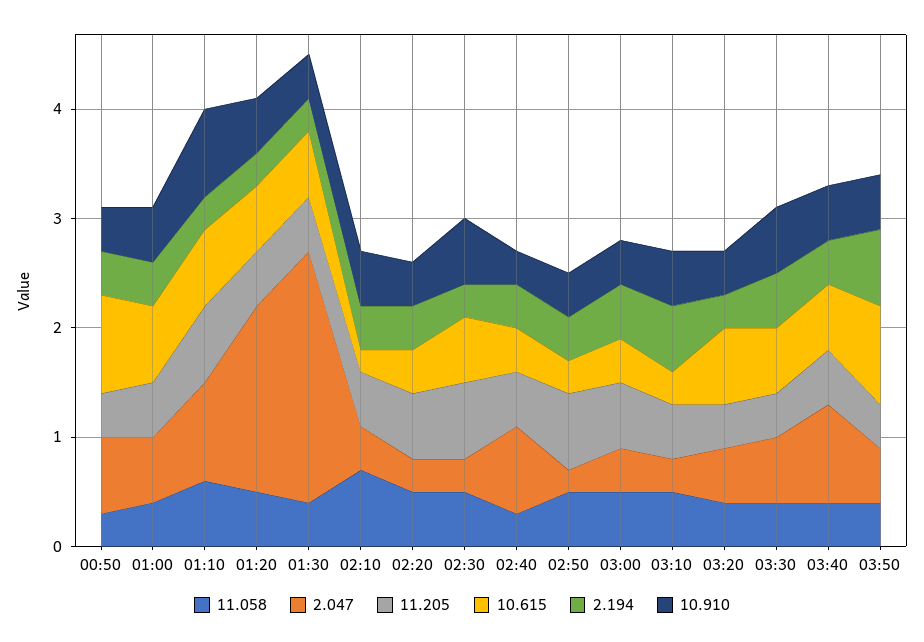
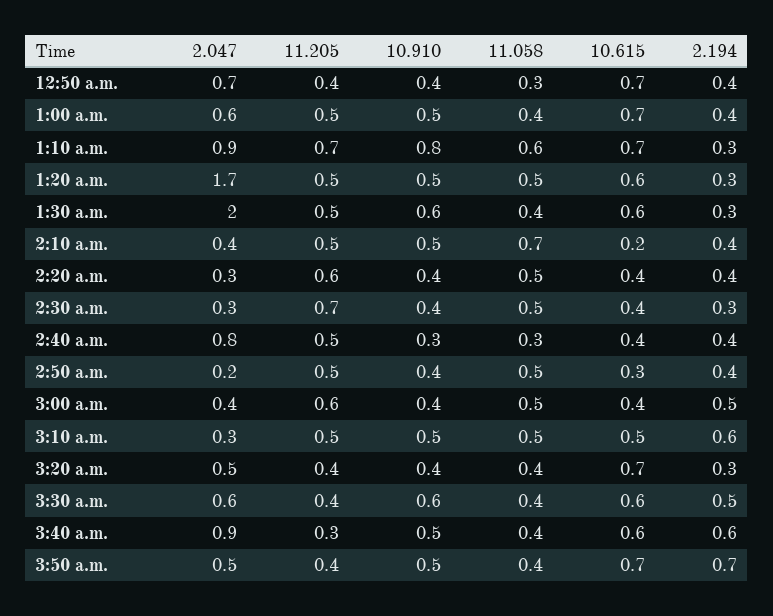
  {
    "11.058": {
      "00:50": 0.3,
      "01:00": 0.4,
      "01:10": 0.6,
      "01:20": 0.5,
      "01:30": 0.4,
      "02:10": 0.7,
      "02:20": 0.5,
      "02:30": 0.5,
      "02:40": 0.3,
      "02:50": 0.5,
      "03:00": 0.5,
      "03:10": 0.5,
      "03:20": 0.4,
      "03:30": 0.4,
      "03:40": 0.4,
      "03:50": 0.4
    },
    "2.047": {
      "00:50": 0.7,
      "01:00": 0.6,
      "01:10": 0.9,
      "01:20": 1.7,
-     "01:30": 2.3,
+     "01:30": 2,
      "02:10": 0.4,
      "02:20": 0.3,
      "02:30": 0.3,
      "02:40": 0.8,
      "02:50": 0.2,
      "03:00": 0.4,
      "03:10": 0.3,
      "03:20": 0.5,
      "03:30": 0.6,
      "03:40": 0.9,
      "03:50": 0.5
    },
    "11.205": {
      "00:50": 0.4,
      "01:00": 0.5,
      "01:10": 0.7,
      "01:20": 0.5,
      "01:30": 0.5,
      "02:10": 0.5,
      "02:20": 0.6,
      "02:30": 0.7,
      "02:40": 0.5,
-     "02:50": 0.7,
+     "02:50": 0.5,
      "03:00": 0.6,
      "03:10": 0.5,
      "03:20": 0.4,
      "03:30": 0.4,
-     "03:40": 0.5,
+     "03:40": 0.3,
      "03:50": 0.4
    },
    "10.615": {
-     "00:50": 0.9,
+     "00:50": 0.7,
      "01:00": 0.7,
      "01:10": 0.7,
      "01:20": 0.6,
      "01:30": 0.6,
      "02:10": 0.2,
      "02:20": 0.4,
-     "02:30": 0.6,
+     "02:30": 0.4,
      "02:40": 0.4,
      "02:50": 0.3,
      "03:00": 0.4,
-     "03:10": 0.3,
+     "03:10": 0.5,
      "03:20": 0.7,
      "03:30": 0.6,
      "03:40": 0.6,
-     "03:50": 0.9
+     "03:50": 0.7
    },
    "2.194": {
      "00:50": 0.4,
      "01:00": 0.4,
      "01:10": 0.3,
      "01:20": 0.3,
      "01:30": 0.3,
      "02:10": 0.4,
      "02:20": 0.4,
      "02:30": 0.3,
      "02:40": 0.4,
      "02:50": 0.4,
      "03:00": 0.5,
      "03:10": 0.6,
      "03:20": 0.3,
      "03:30": 0.5,
-     "03:40": 0.4,
+     "03:40": 0.6,
      "03:50": 0.7
    },
    "10.910": {
      "00:50": 0.4,
      "01:00": 0.5,
      "01:10": 0.8,
      "01:20": 0.5,
-     "01:30": 0.4,
+     "01:30": 0.6,
      "02:10": 0.5,
      "02:20": 0.4,
-     "02:30": 0.6,
+     "02:30": 0.4,
      "02:40": 0.3,
      "02:50": 0.4,
      "03:00": 0.4,
      "03:10": 0.5,
      "03:20": 0.4,
      "03:30": 0.6,
      "03:40": 0.5,
      "03:50": 0.5
    }
  }

